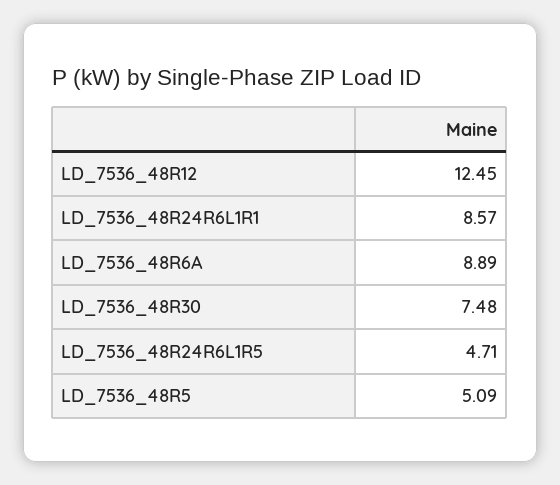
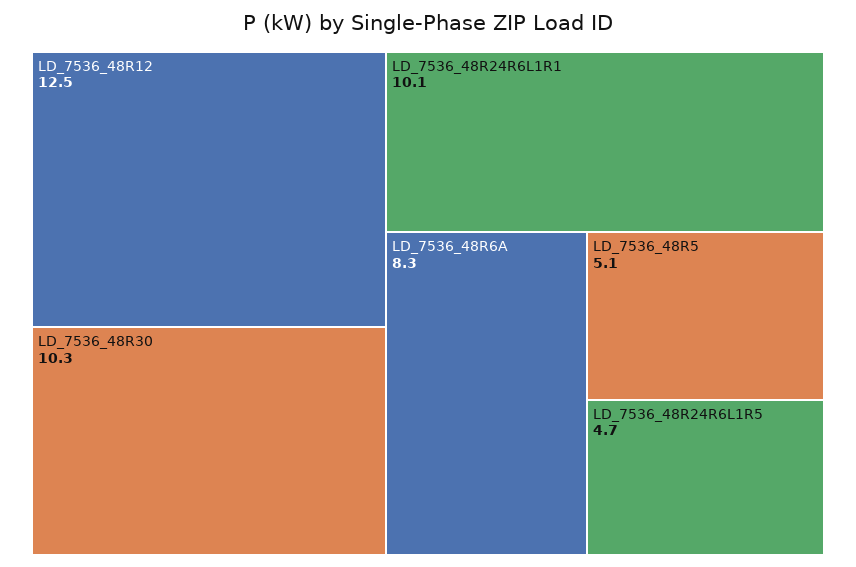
  {
    "LD_7536_48R12": 12.45,
-   "LD_7536_48R24R6L1R1": 8.57,
+   "LD_7536_48R24R6L1R1": 10.1,
-   "LD_7536_48R6A": 8.89,
+   "LD_7536_48R6A": 8.3,
-   "LD_7536_48R30": 7.48,
+   "LD_7536_48R30": 10.3,
    "LD_7536_48R24R6L1R5": 4.71,
    "LD_7536_48R5": 5.09
  }

